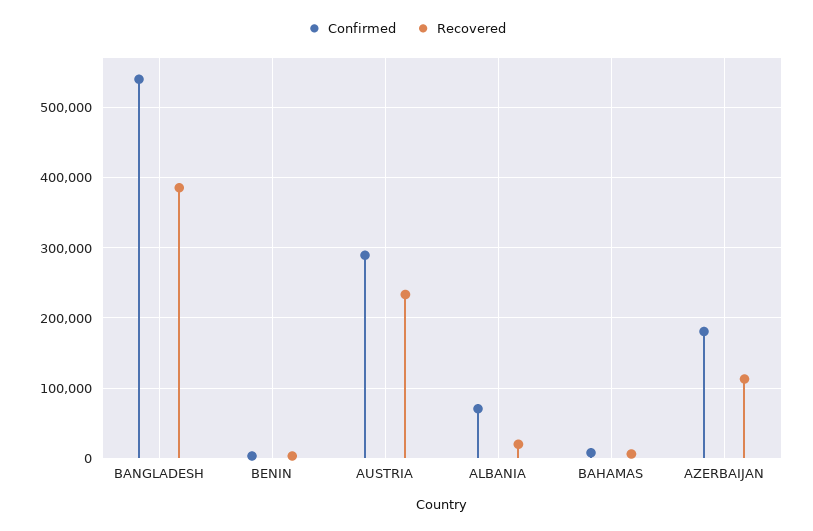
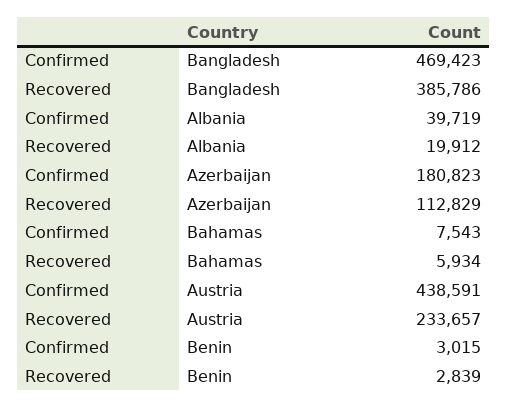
  {
    "Confirmed": {
-     "BANGLADESH": 540000,
+     "BANGLADESH": 469423,
      "BENIN": 3015,
-     "AUSTRIA": 290000,
+     "AUSTRIA": 438591,
-     "ALBANIA": 70000,
+     "ALBANIA": 39719,
      "BAHAMAS": 7543,
      "AZERBAIJAN": 180823
    },
    "Recovered": {
      "BANGLADESH": 385786,
      "BENIN": 2839,
      "AUSTRIA": 233657,
      "ALBANIA": 19912,
      "BAHAMAS": 5934,
      "AZERBAIJAN": 112829
    }
  }

